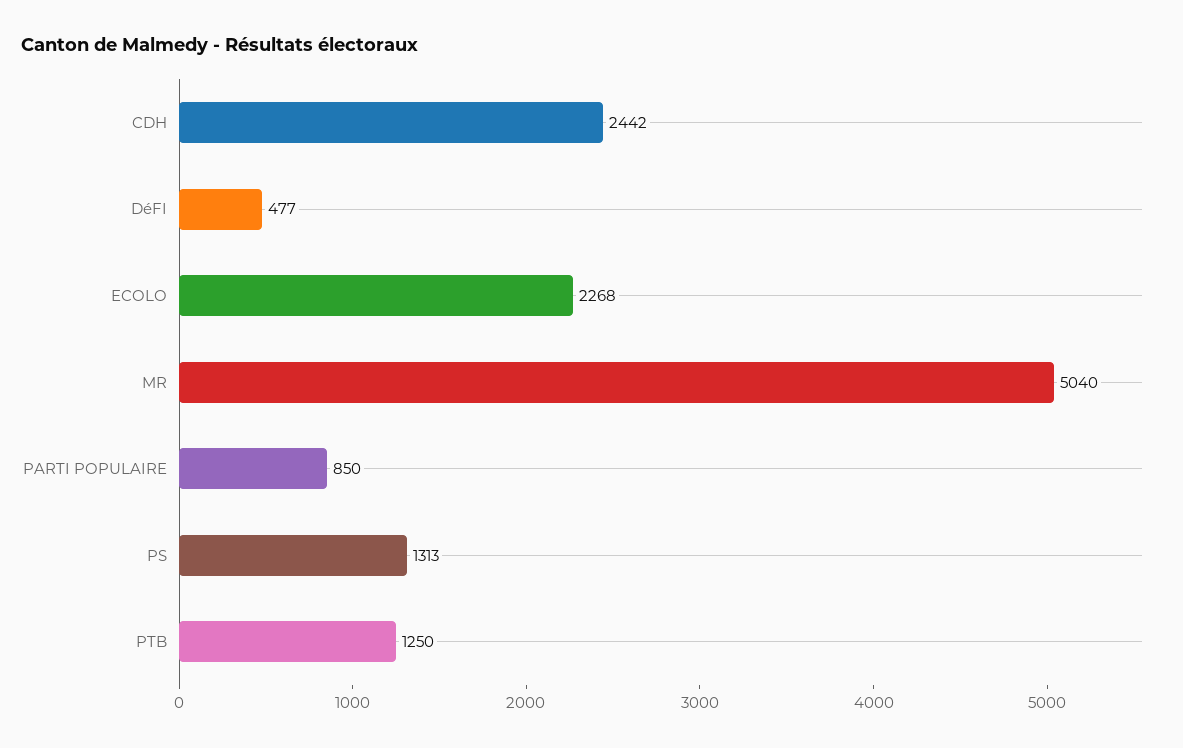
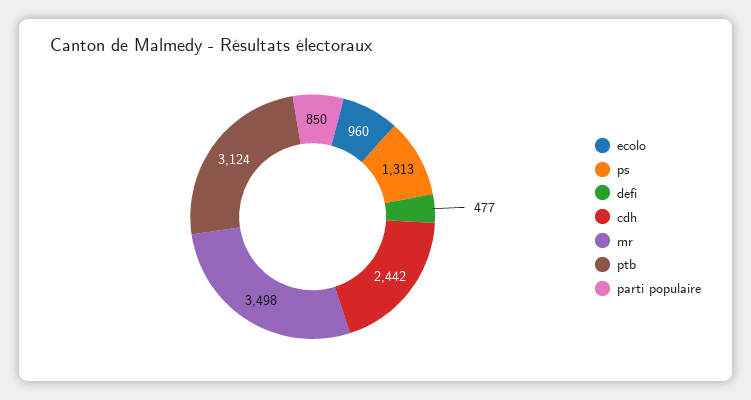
  {
    "CDH": 2442,
    "DéFI": 477,
-   "ECOLO": 2268,
+   "ECOLO": 960,
-   "MR": 5040,
+   "MR": 3498,
    "PARTI POPULAIRE": 850,
    "PS": 1313,
-   "PTB": 1250
+   "PTB": 3124
  }

